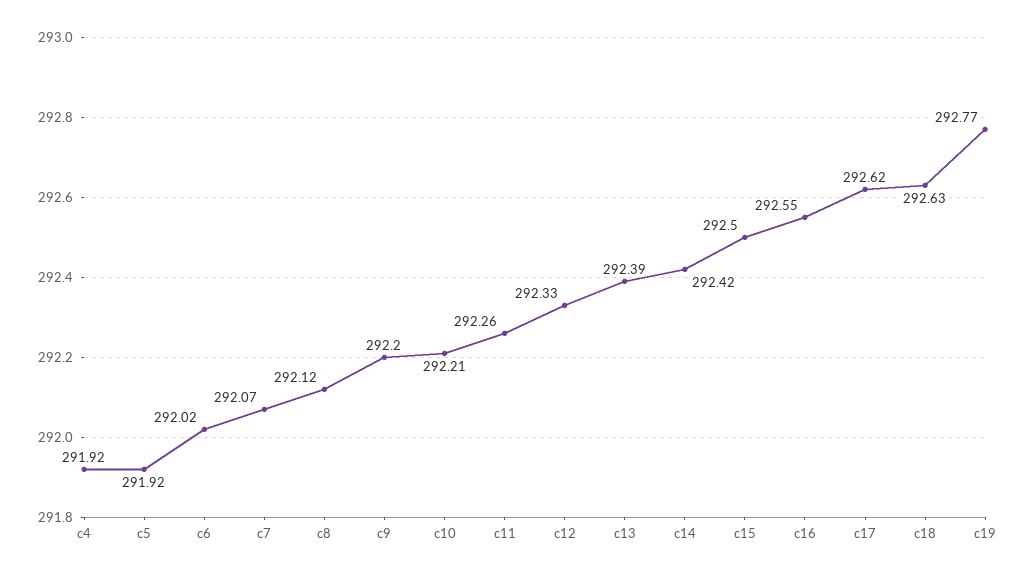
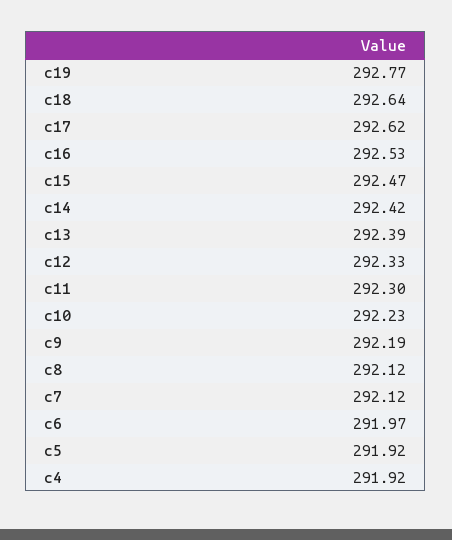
  {
    "c4": 291.92,
    "c5": 291.92,
-   "c6": 292.02,
+   "c6": 291.97,
-   "c7": 292.07,
+   "c7": 292.12,
    "c8": 292.12,
-   "c9": 292.2,
+   "c9": 292.19,
-   "c10": 292.21,
+   "c10": 292.23,
-   "c11": 292.26,
+   "c11": 292.3,
    "c12": 292.33,
    "c13": 292.39,
    "c14": 292.42,
-   "c15": 292.5,
+   "c15": 292.47,
-   "c16": 292.55,
+   "c16": 292.53,
    "c17": 292.62,
-   "c18": 292.63,
+   "c18": 292.64,
    "c19": 292.77
  }

